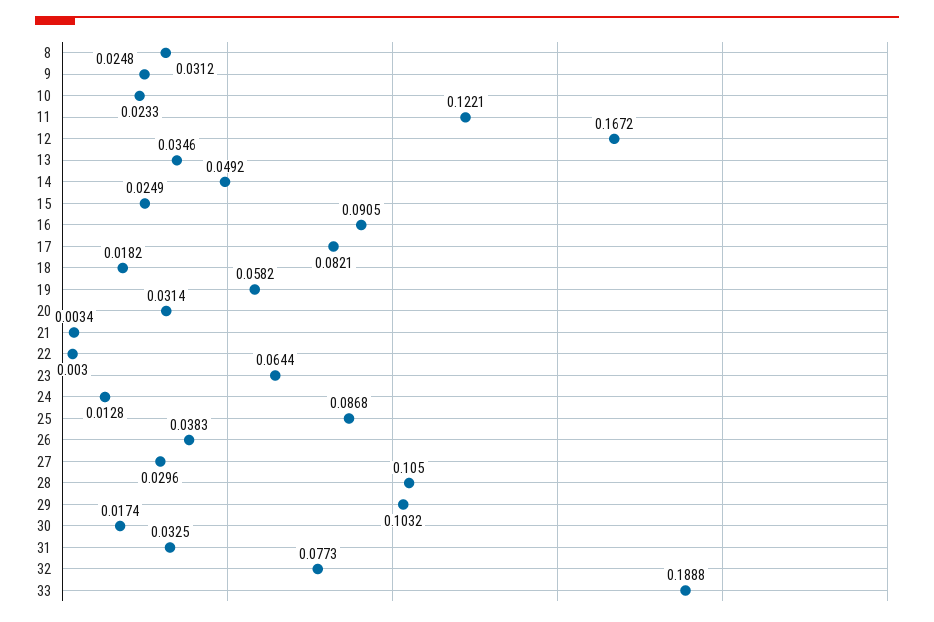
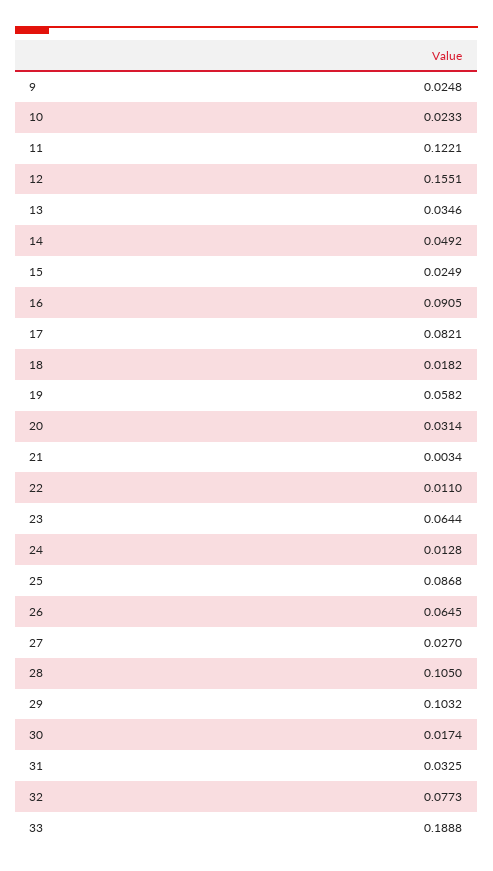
  {
-   "8": 0.0312,
    "9": 0.0248,
    "10": 0.0233,
    "11": 0.1221,
-   "12": 0.1672,
+   "12": 0.1551,
    "13": 0.0346,
    "14": 0.0492,
    "15": 0.0249,
    "16": 0.0905,
    "17": 0.0821,
    "18": 0.0182,
    "19": 0.0582,
    "20": 0.0314,
    "21": 0.0034,
-   "22": 0.003,
+   "22": 0.011,
    "23": 0.0644,
    "24": 0.0128,
    "25": 0.0868,
-   "26": 0.0383,
+   "26": 0.0645,
-   "27": 0.0296,
+   "27": 0.027,
    "28": 0.105,
    "29": 0.1032,
    "30": 0.0174,
    "31": 0.0325,
    "32": 0.0773,
    "33": 0.1888
  }

